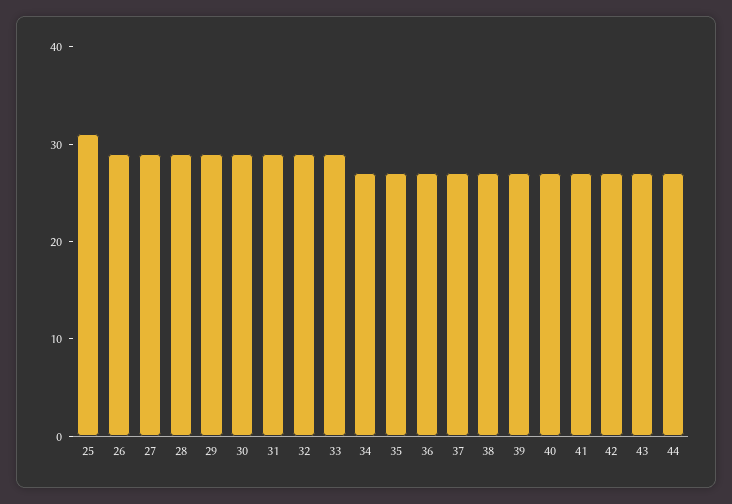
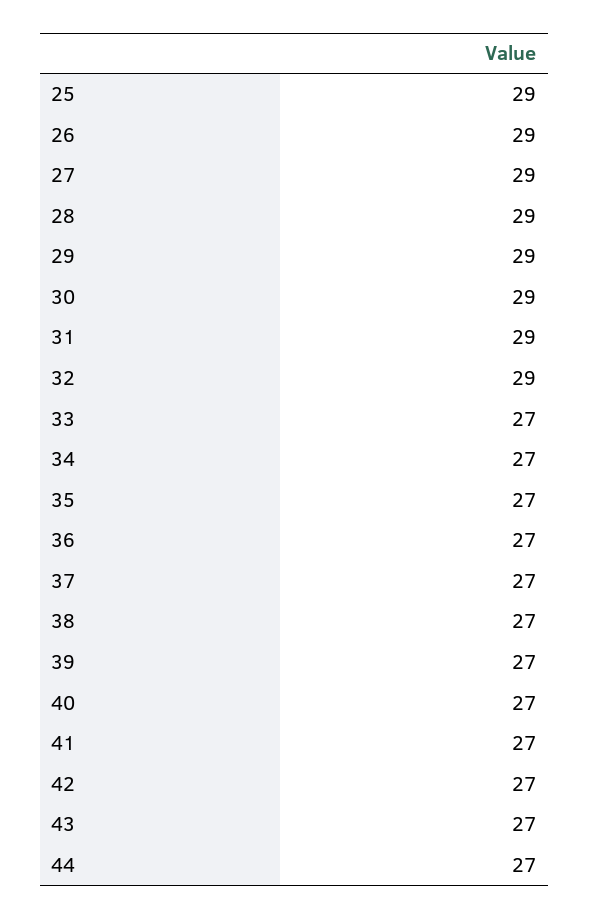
  {
-   "25": 31,
+   "25": 29,
    "26": 29,
    "27": 29,
    "28": 29,
    "29": 29,
    "30": 29,
    "31": 29,
    "32": 29,
-   "33": 29,
+   "33": 27,
    "34": 27,
    "35": 27,
    "36": 27,
    "37": 27,
    "38": 27,
    "39": 27,
    "40": 27,
    "41": 27,
    "42": 27,
    "43": 27,
    "44": 27
  }

